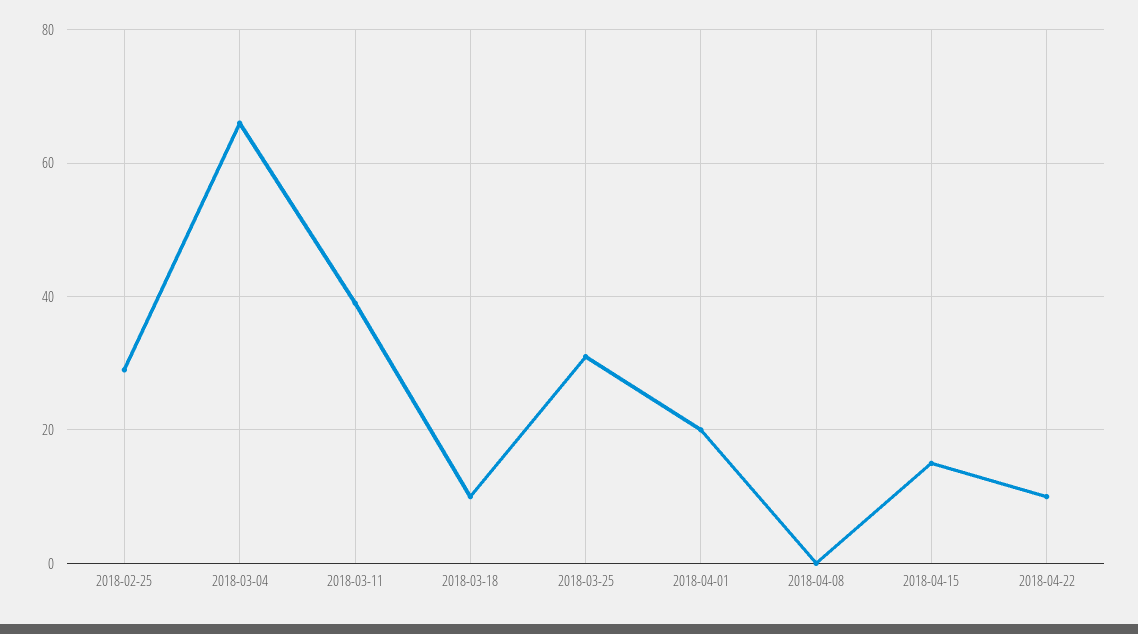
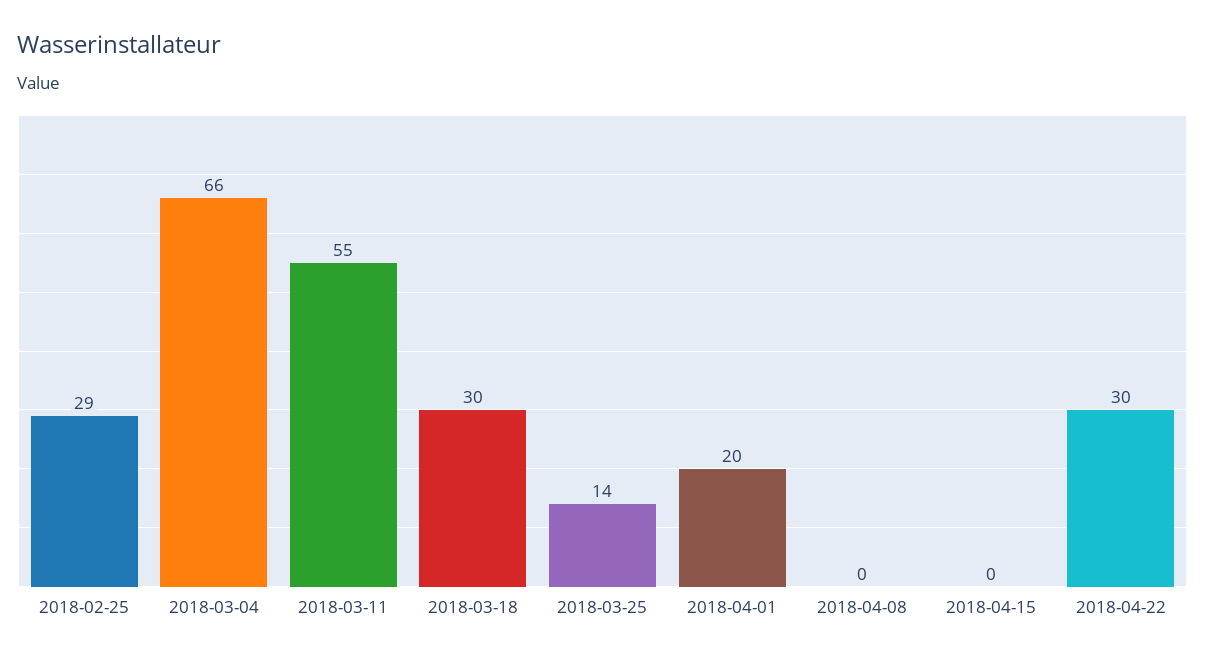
  {
    "2018-02-25": 29,
    "2018-03-04": 66,
-   "2018-03-11": 40,
+   "2018-03-11": 55,
-   "2018-03-18": 10,
+   "2018-03-18": 30,
-   "2018-03-25": 30,
+   "2018-03-25": 14,
    "2018-04-01": 20,
    "2018-04-08": 0,
-   "2018-04-15": 15,
+   "2018-04-15": 0,
-   "2018-04-22": 10
+   "2018-04-22": 30
  }

